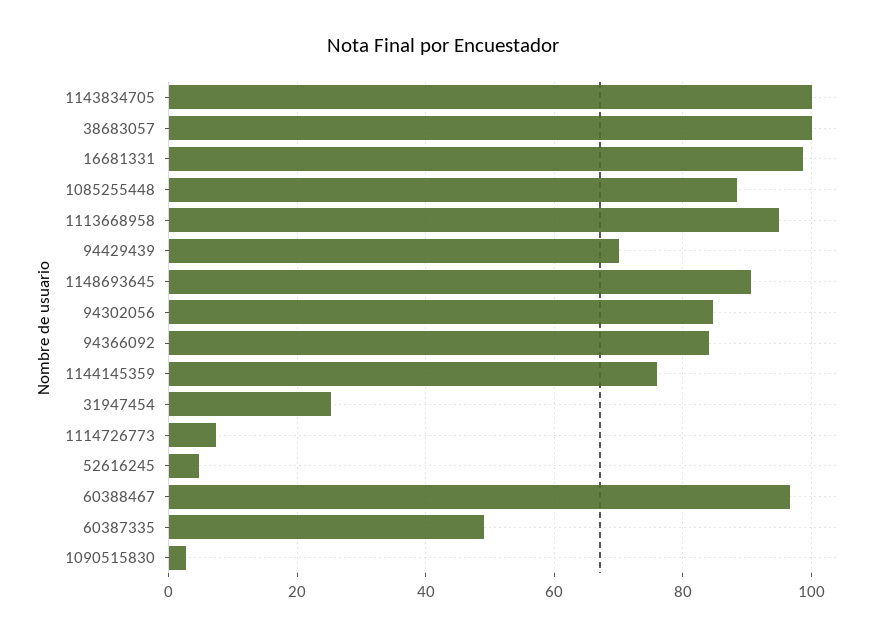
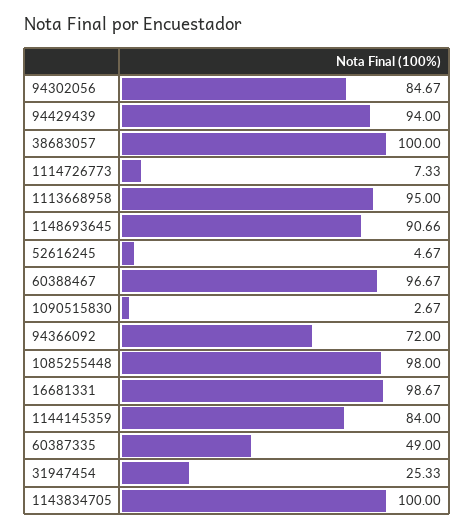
  {
    "1143834705": 100,
    "38683057": 100,
    "16681331": 98.67,
-   "1085255448": 88,
+   "1085255448": 98,
    "1113668958": 95,
-   "94429439": 70,
+   "94429439": 94,
    "1148693645": 90.66,
    "94302056": 84.67,
-   "94366092": 84,
+   "94366092": 72,
-   "1144145359": 76,
+   "1144145359": 84,
    "31947454": 25.33,
    "1114726773": 7.33,
    "52616245": 4.67,
    "60388467": 96.67,
    "60387335": 49,
    "1090515830": 2.67
  }

